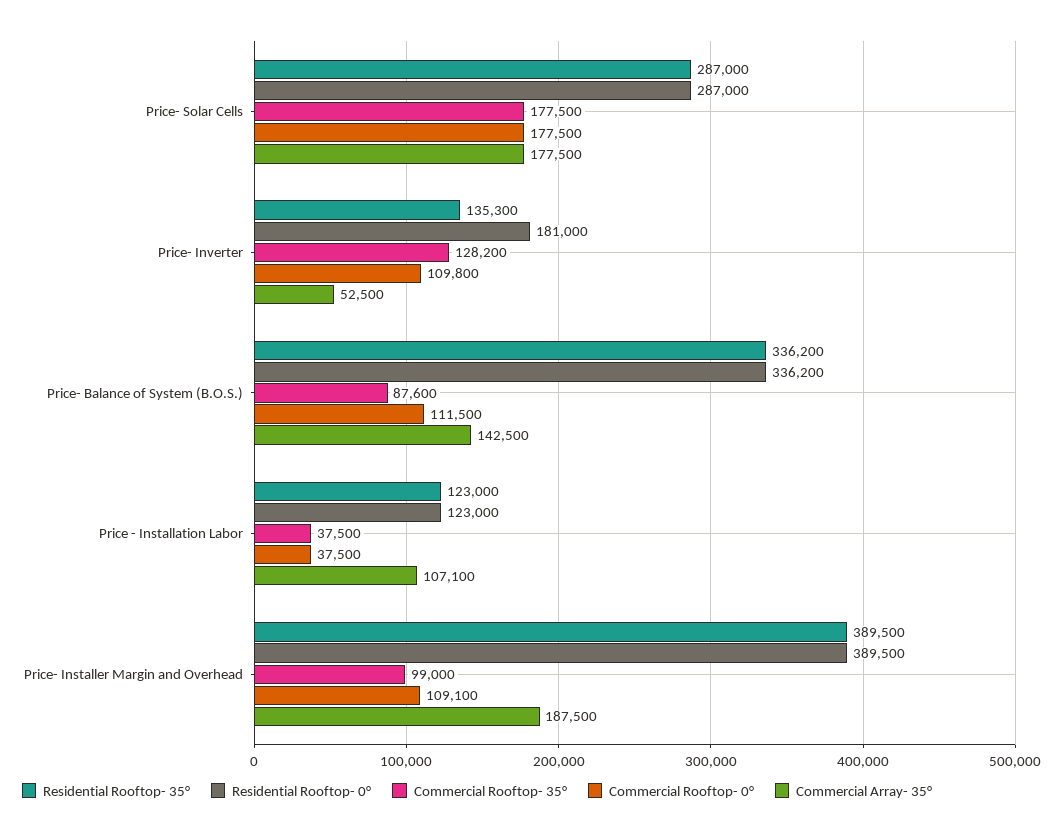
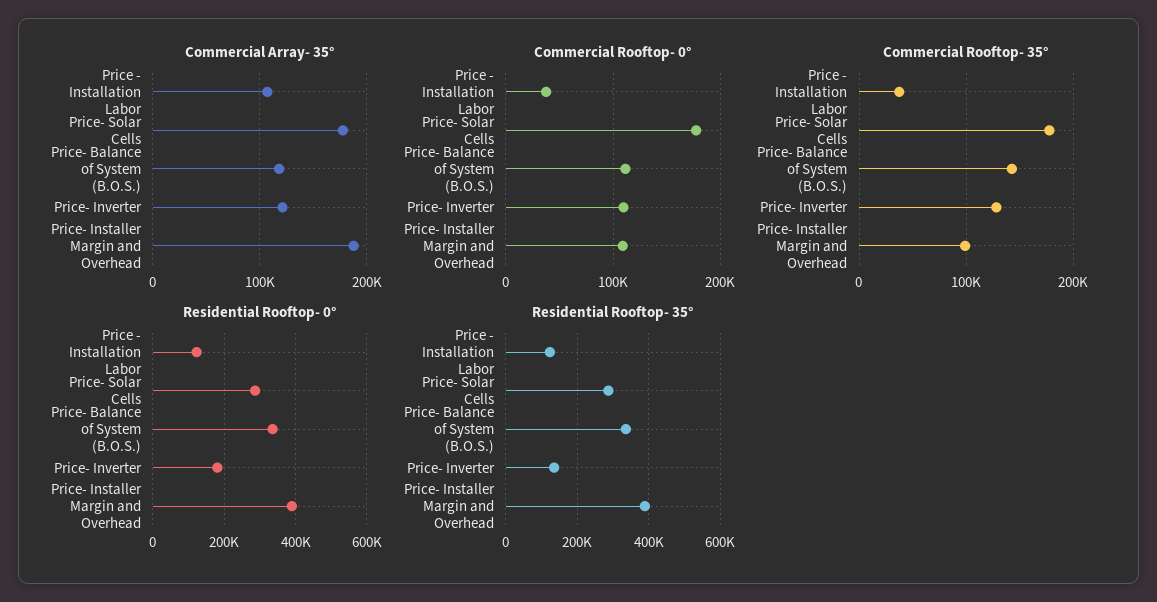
  {
    "Residential Rooftop- 35°": {
      "Price- Solar Cells": 287000,
      "Price- Inverter": 135300,
      "Price- Balance of System (B.O.S.)": 336200,
      "Price - Installation Labor": 123000,
      "Price- Installer Margin and Overhead": 389500
    },
    "Residential Rooftop- 0°": {
      "Price- Solar Cells": 287000,
      "Price- Inverter": 181000,
      "Price- Balance of System (B.O.S.)": 336200,
      "Price - Installation Labor": 123000,
      "Price- Installer Margin and Overhead": 389500
    },
    "Commercial Rooftop- 35°": {
      "Price- Solar Cells": 177500,
      "Price- Inverter": 128200,
-     "Price- Balance of System (B.O.S.)": 87600,
+     "Price- Balance of System (B.O.S.)": 140000,
      "Price - Installation Labor": 37500,
      "Price- Installer Margin and Overhead": 99000
    },
    "Commercial Rooftop- 0°": {
      "Price- Solar Cells": 177500,
      "Price- Inverter": 109800,
      "Price- Balance of System (B.O.S.)": 111500,
      "Price - Installation Labor": 37500,
      "Price- Installer Margin and Overhead": 109100
    },
    "Commercial Array- 35°": {
      "Price- Solar Cells": 177500,
-     "Price- Inverter": 52500,
+     "Price- Inverter": 120000,
-     "Price- Balance of System (B.O.S.)": 142500,
+     "Price- Balance of System (B.O.S.)": 120000,
      "Price - Installation Labor": 107100,
      "Price- Installer Margin and Overhead": 187500
    }
  }

